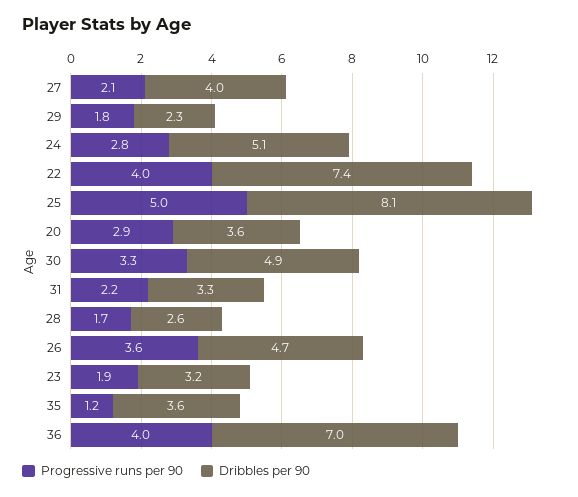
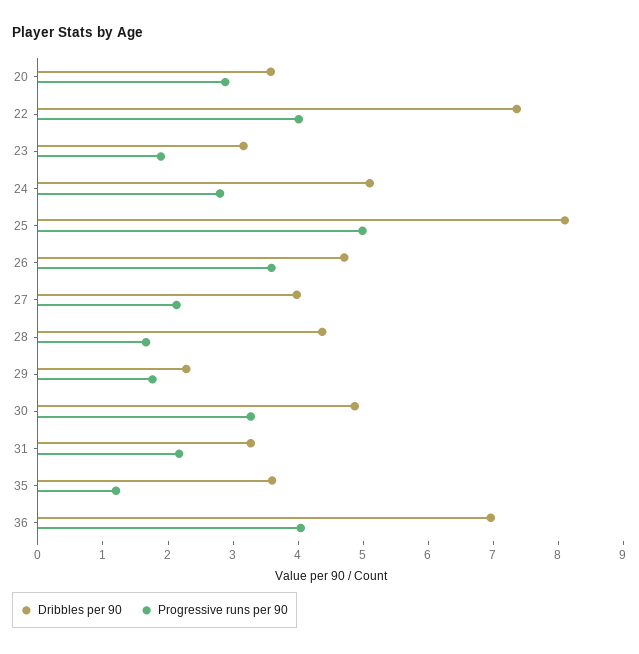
  {
    "Progressive runs per 90": {
      "27": 2.1,
      "29": 1.8,
      "24": 2.8,
      "22": 4,
      "25": 5,
      "20": 2.9,
      "30": 3.3,
      "31": 2.2,
      "28": 1.7,
      "26": 3.6,
      "23": 1.9,
      "35": 1.2,
      "36": 4
    },
    "Dribbles per 90": {
      "27": 4,
      "29": 2.3,
      "24": 5.1,
      "22": 7.4,
      "25": 8.1,
      "20": 3.6,
      "30": 4.9,
      "31": 3.3,
-     "28": 2.6,
+     "28": 4.4,
      "26": 4.7,
      "23": 3.2,
      "35": 3.6,
      "36": 7
    }
  }

